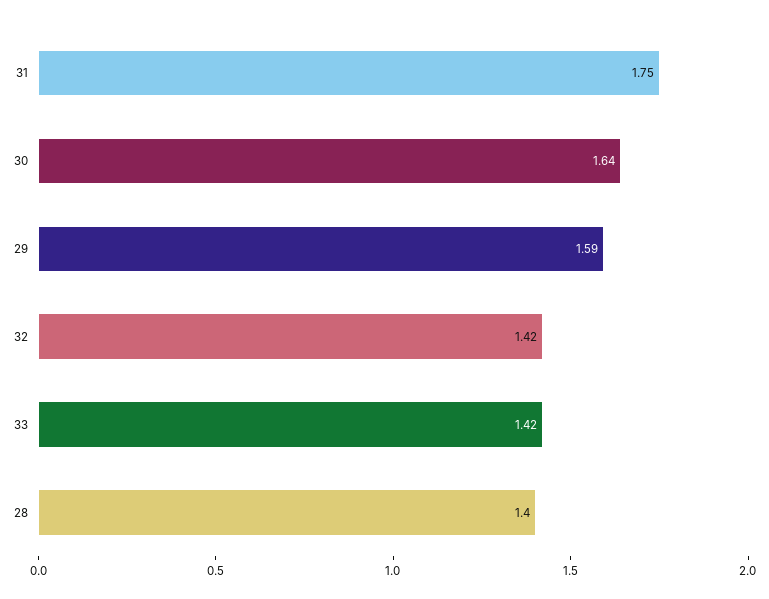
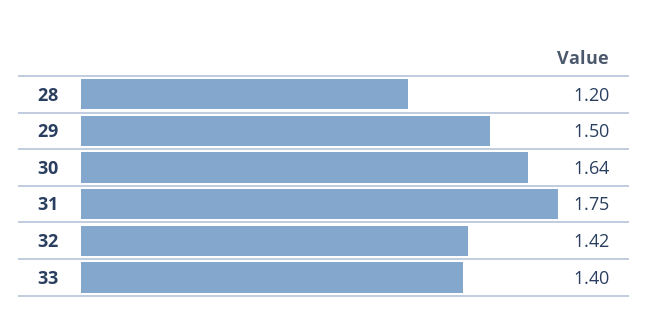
  {
    "31": 1.75,
    "30": 1.64,
-   "29": 1.59,
+   "29": 1.5,
    "32": 1.42,
-   "33": 1.42,
+   "33": 1.4,
-   "28": 1.4
+   "28": 1.2
  }

